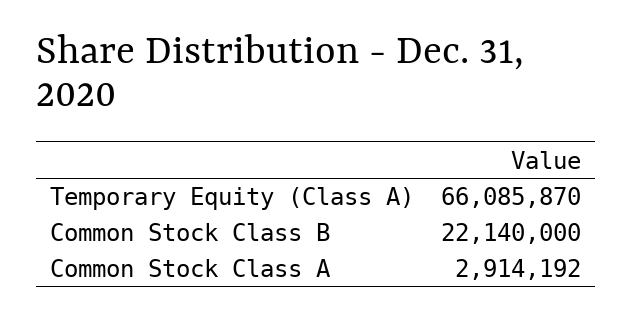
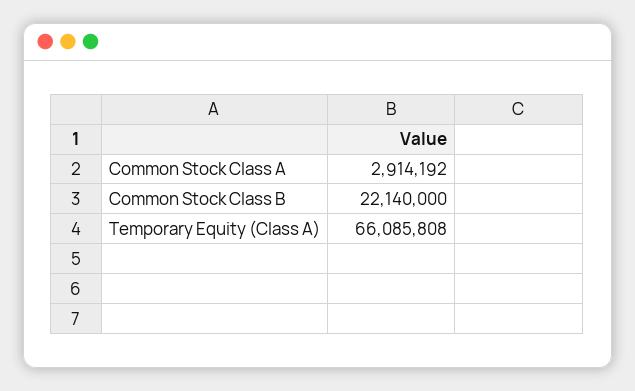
  {
-   "Temporary Equity (Class A)": 66085870,
+   "Temporary Equity (Class A)": 66085808,
    "Common Stock Class B": 22140000,
    "Common Stock Class A": 2914192
  }

